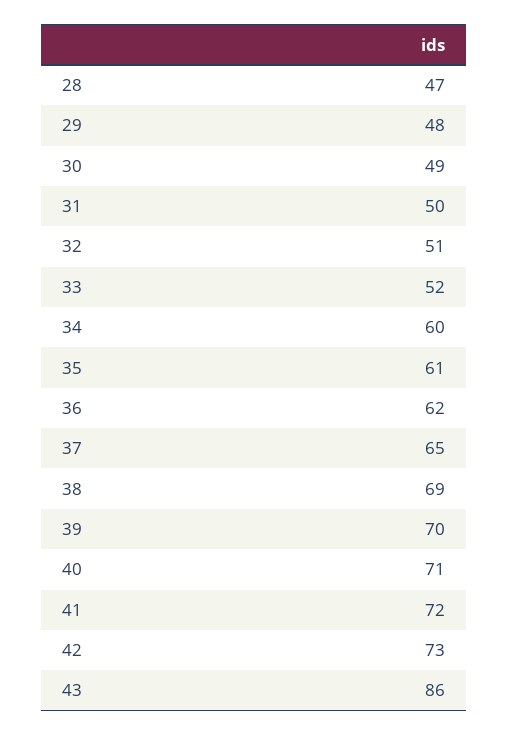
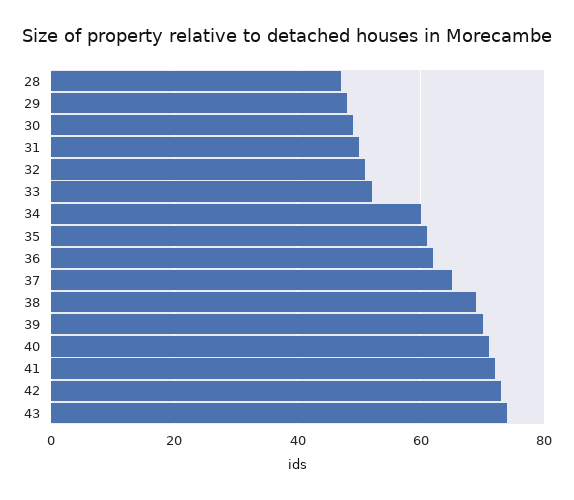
  {
    "28": 47,
    "29": 48,
    "30": 49,
    "31": 50,
    "32": 51,
    "33": 52,
    "34": 60,
    "35": 61,
    "36": 62,
    "37": 65,
    "38": 69,
    "39": 70,
    "40": 71,
    "41": 72,
    "42": 73,
-   "43": 86
+   "43": 75
  }

